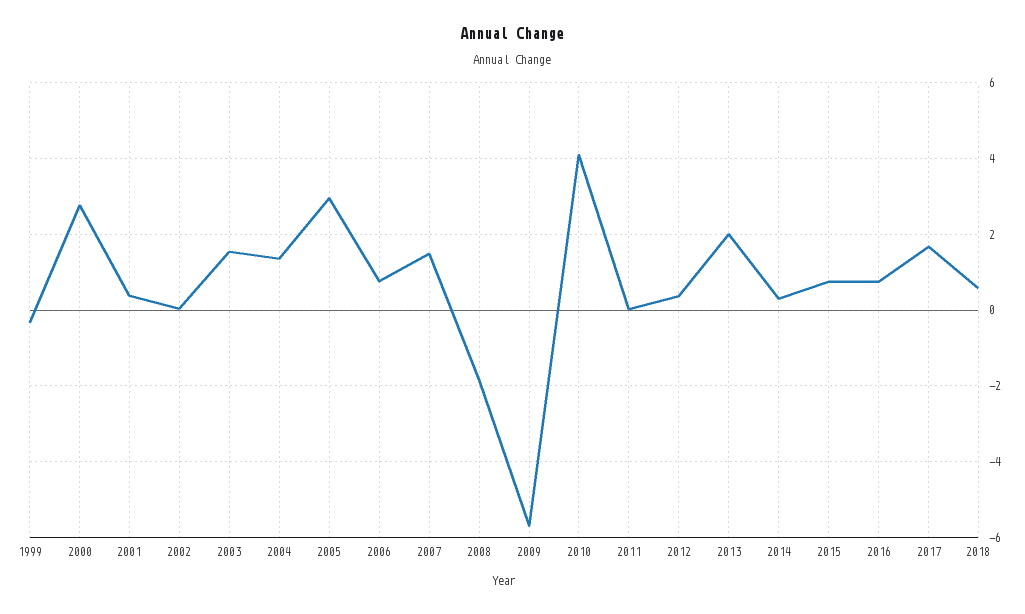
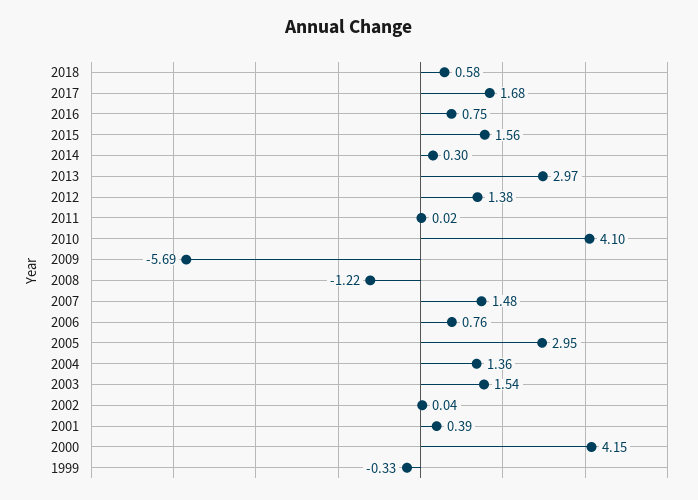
  {
    "1999": -0.33,
-   "2000": 2.8,
+   "2000": 4.15,
    "2001": 0.39,
    "2002": 0.04,
    "2003": 1.54,
    "2004": 1.36,
    "2005": 2.95,
    "2006": 0.76,
    "2007": 1.48,
-   "2008": -1.8,
+   "2008": -1.22,
    "2009": -5.69,
    "2010": 4.1,
    "2011": 0.02,
-   "2012": 0.4,
+   "2012": 1.38,
-   "2013": 2,
+   "2013": 2.97,
    "2014": 0.3,
-   "2015": 0.8,
+   "2015": 1.56,
    "2016": 0.75,
    "2017": 1.68,
    "2018": 0.58
  }

